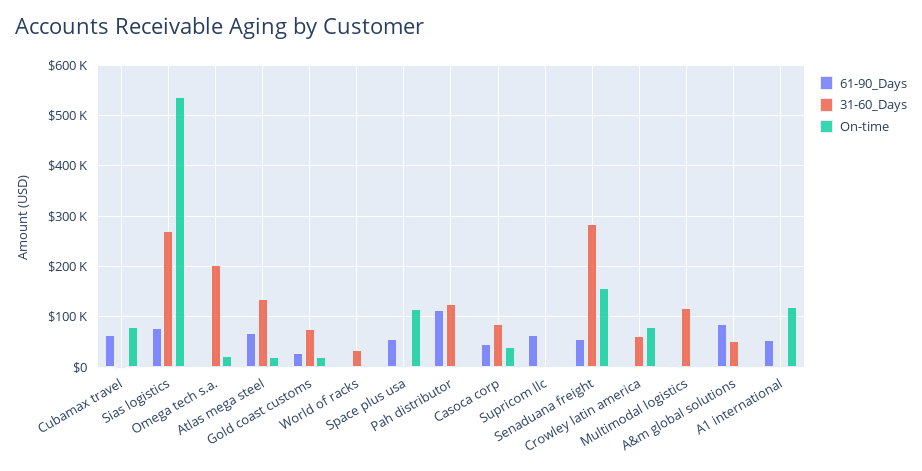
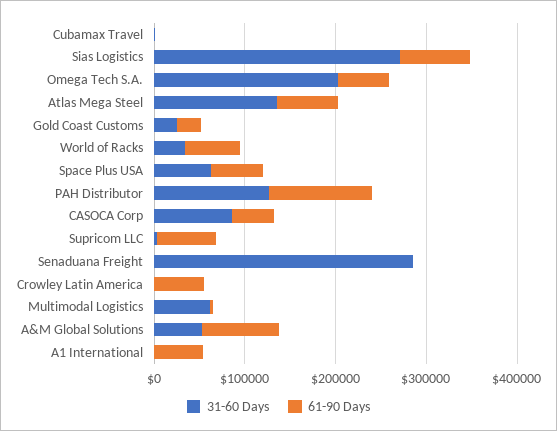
  {
    "61-90_Days": {
-     "Cubamax travel": 60000,
+     "Cubamax travel": 0,
      "Sias logistics": 80000,
-     "Omega tech s.a.": 0,
+     "Omega tech s.a.": 60000,
      "Atlas mega steel": 60000,
      "Gold coast customs": 20000,
-     "World of racks": 0,
+     "World of racks": 60000,
      "Space plus usa": 60000,
      "Pah distributor": 120000,
      "Casoca corp": 40000,
      "Supricom llc": 60000,
-     "Senaduana freight": 60000,
+     "Senaduana freight": 0,
-     "Crowley latin america": 0,
+     "Crowley latin america": 60000,
      "Multimodal logistics": 0,
      "A&m global solutions": 80000,
      "A1 international": 60000
    },
    "31-60_Days": {
      "Cubamax travel": 0,
      "Sias logistics": 280000,
      "Omega tech s.a.": 200000,
      "Atlas mega steel": 140000,
-     "Gold coast customs": 80000,
+     "Gold coast customs": 20000,
      "World of racks": 40000,
-     "Space plus usa": 0,
+     "Space plus usa": 60000,
      "Pah distributor": 120000,
      "Casoca corp": 80000,
      "Supricom llc": 0,
      "Senaduana freight": 280000,
-     "Crowley latin america": 60000,
+     "Crowley latin america": 0,
-     "Multimodal logistics": 120000,
+     "Multimodal logistics": 60000,
      "A&m global solutions": 60000,
      "A1 international": 0
-   },
+   }
-   "On-time": {
-     "Cubamax travel": 80000,
-     "Sias logistics": 540000,
-     "Omega tech s.a.": 20000,
-     "Atlas mega steel": 20000,
-     "Gold coast customs": 20000,
-     "World of racks": 0,
-     "Space plus usa": 120000,
-     "Pah distributor": 0,
-     "Casoca corp": 40000,
-     "Supricom llc": 0,
-     "Senaduana freight": 160000,
-     "Crowley latin america": 80000,
-     "Multimodal logistics": 0,
-     "A&m global solutions": 0,
-     "A1 international": 120000
-   }
  }

